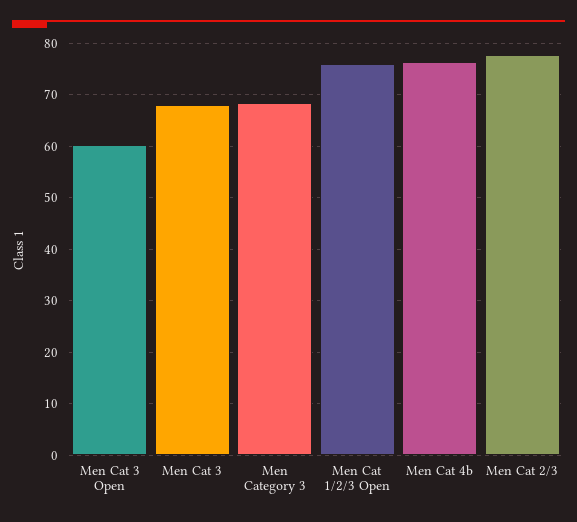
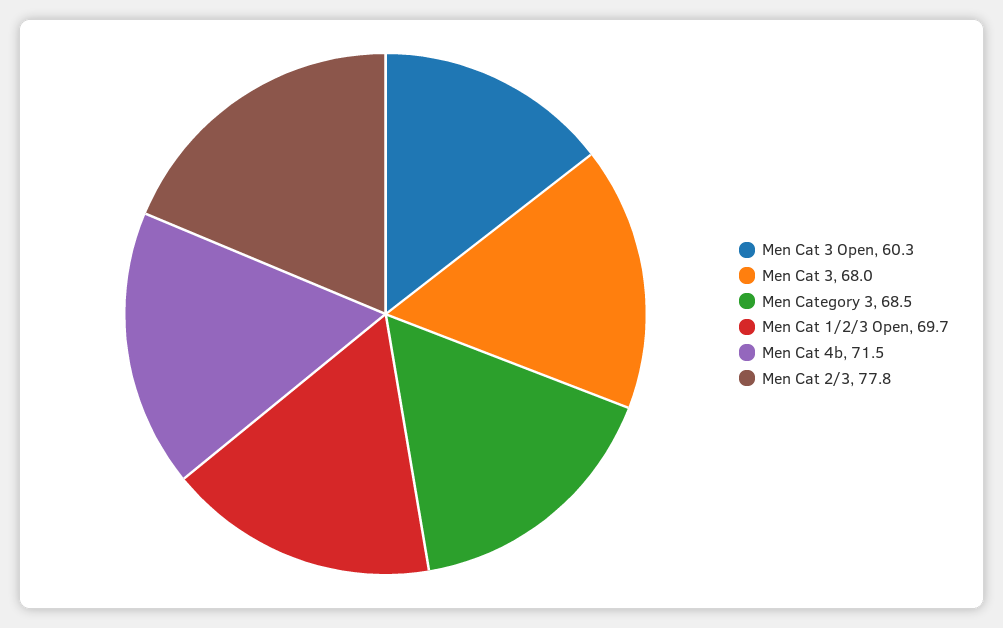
  {
    "Men Cat 3 Open": 60.3,
    "Men Cat 3": 68,
    "Men Category 3": 68.5,
-   "Men Cat 1/2/3 Open": 76,
+   "Men Cat 1/2/3 Open": 69.7,
-   "Men Cat 4b": 76,
+   "Men Cat 4b": 71.5,
    "Men Cat 2/3": 77.8
  }

